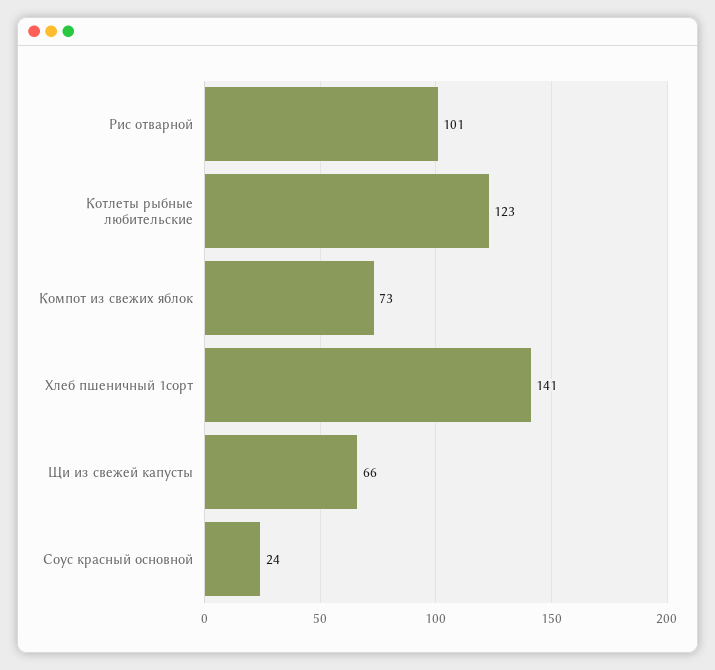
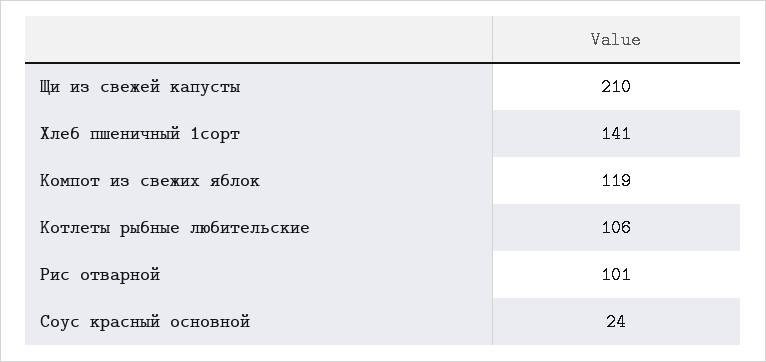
  {
    "Рис отварной": 101,
-   "Котлеты рыбные любительские": 123,
+   "Котлеты рыбные любительские": 106,
-   "Компот из свежих яблок": 73,
+   "Компот из свежих яблок": 119,
    "Хлеб пшеничный 1сорт": 141,
-   "Щи из свежей капусты": 66,
+   "Щи из свежей капусты": 210,
    "Соус красный основной": 24
  }

